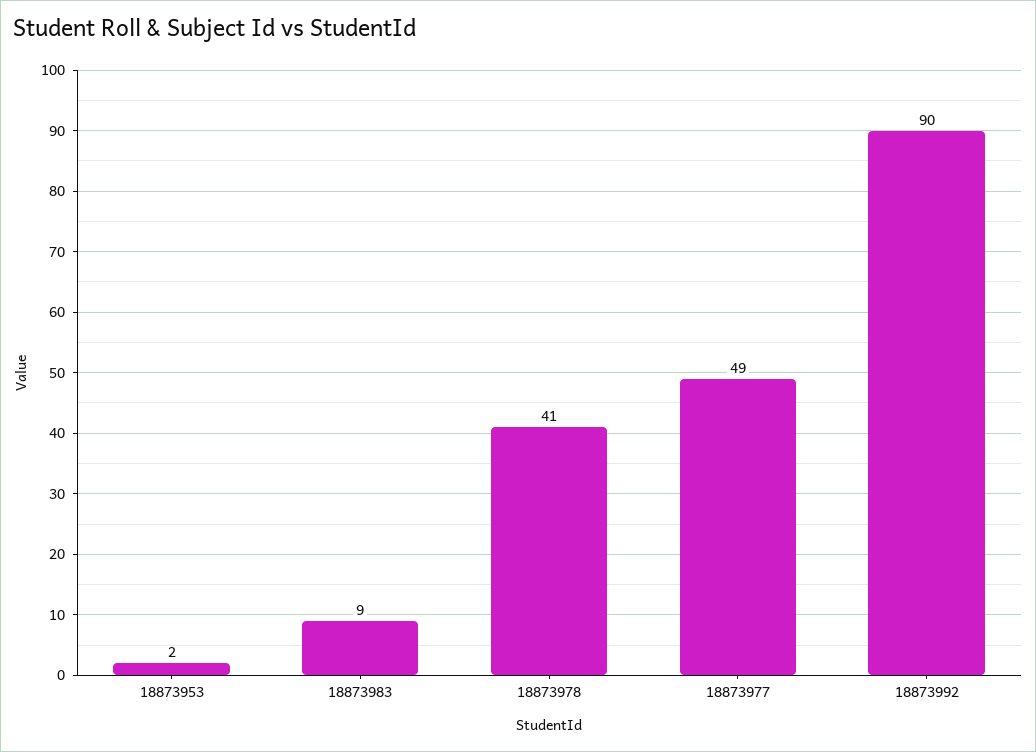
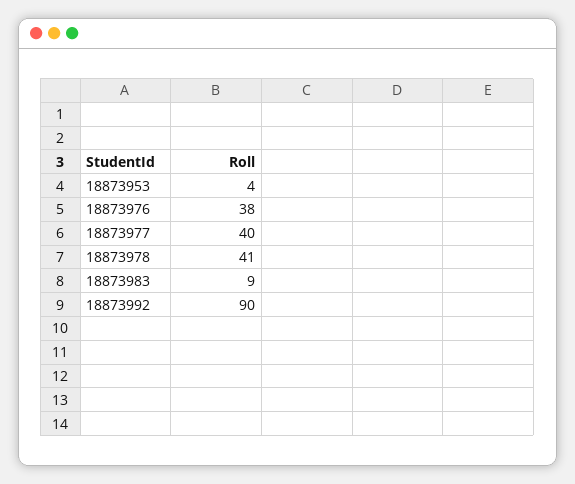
  {
-   "18873953": 2,
+   "18873953": 4,
    "18873983": 9,
    "18873978": 41,
-   "18873977": 49,
+   "18873977": 40,
-   "18873992": 90
+   "18873992": 90,
+   "18873976": 38
  }

